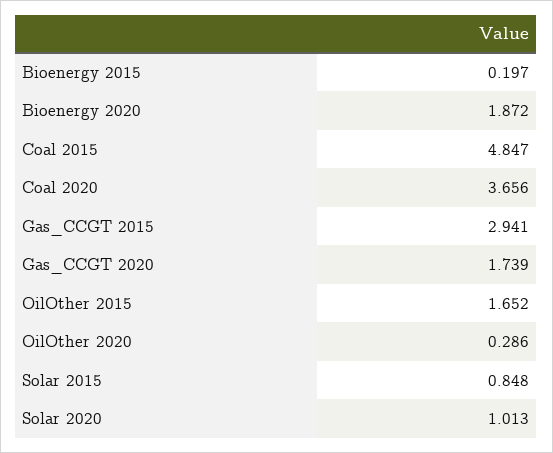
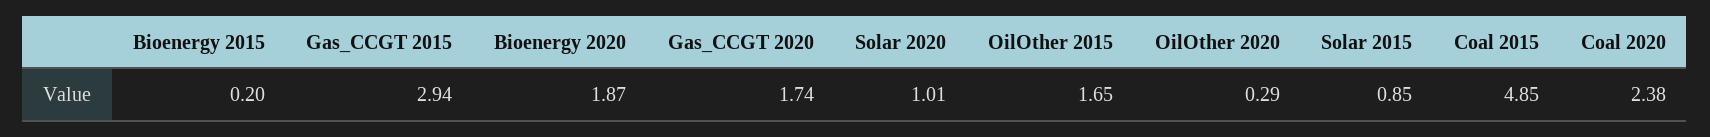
  {
    "Bioenergy 2015": 0.197,
    "Bioenergy 2020": 1.872,
    "Coal 2015": 4.847,
-   "Coal 2020": 3.656,
+   "Coal 2020": 2.38,
    "Gas_CCGT 2015": 2.941,
    "Gas_CCGT 2020": 1.739,
    "OilOther 2015": 1.652,
    "OilOther 2020": 0.286,
    "Solar 2015": 0.848,
    "Solar 2020": 1.013
  }

